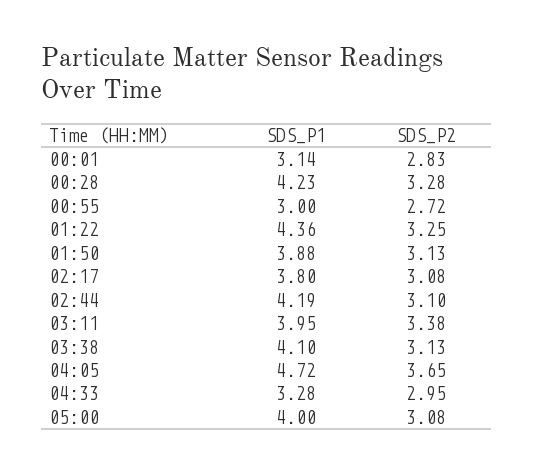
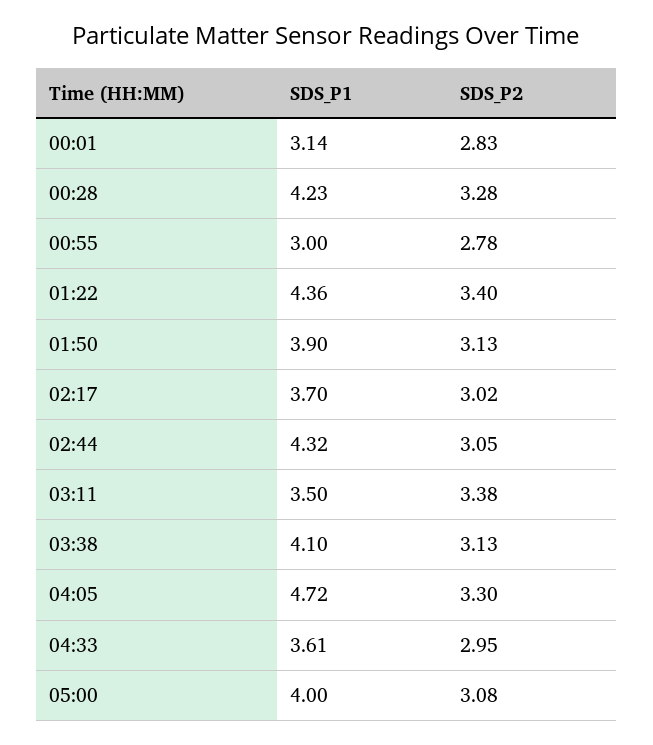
  {
    "SDS_P1": {
      "00:01": 3.14,
      "00:28": 4.23,
      "00:55": 3,
      "01:22": 4.36,
-     "01:50": 3.88,
+     "01:50": 3.9,
-     "02:17": 3.8,
+     "02:17": 3.7,
-     "02:44": 4.19,
+     "02:44": 4.32,
-     "03:11": 3.95,
+     "03:11": 3.5,
      "03:38": 4.1,
      "04:05": 4.72,
-     "04:33": 3.28,
+     "04:33": 3.61,
      "05:00": 4
    },
    "SDS_P2": {
      "00:01": 2.83,
      "00:28": 3.28,
-     "00:55": 2.72,
+     "00:55": 2.78,
-     "01:22": 3.25,
+     "01:22": 3.4,
      "01:50": 3.13,
-     "02:17": 3.08,
+     "02:17": 3.02,
-     "02:44": 3.1,
+     "02:44": 3.05,
      "03:11": 3.38,
      "03:38": 3.13,
-     "04:05": 3.65,
+     "04:05": 3.3,
      "04:33": 2.95,
      "05:00": 3.08
    }
  }

